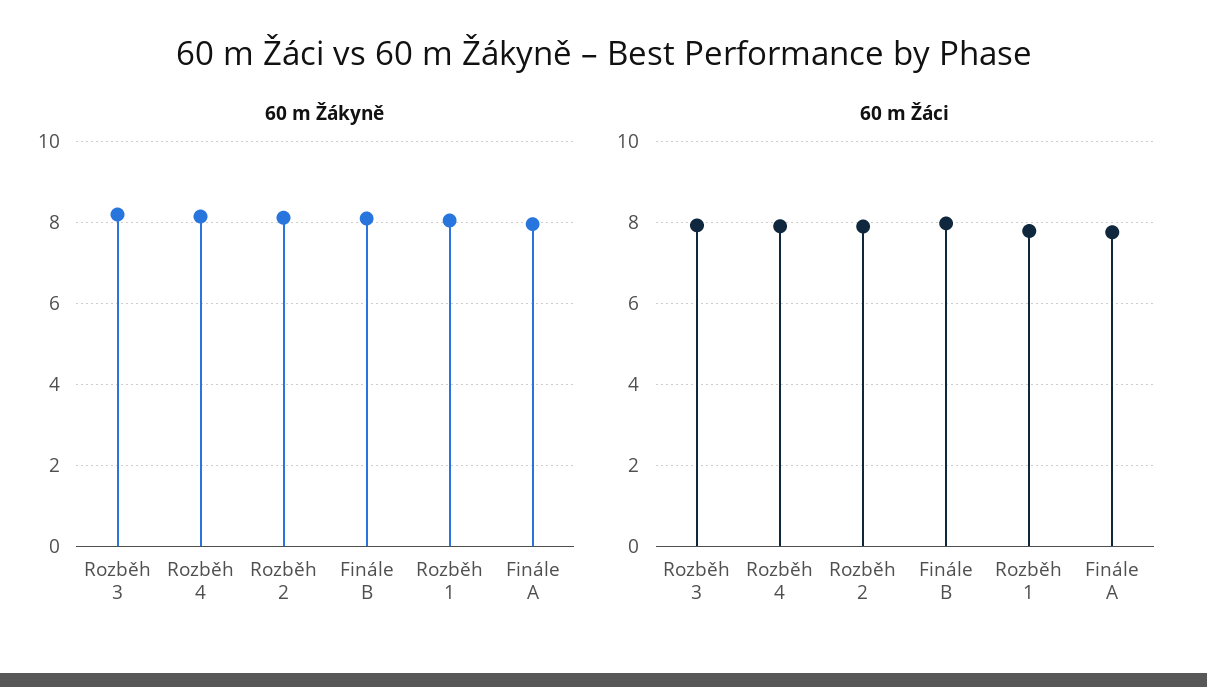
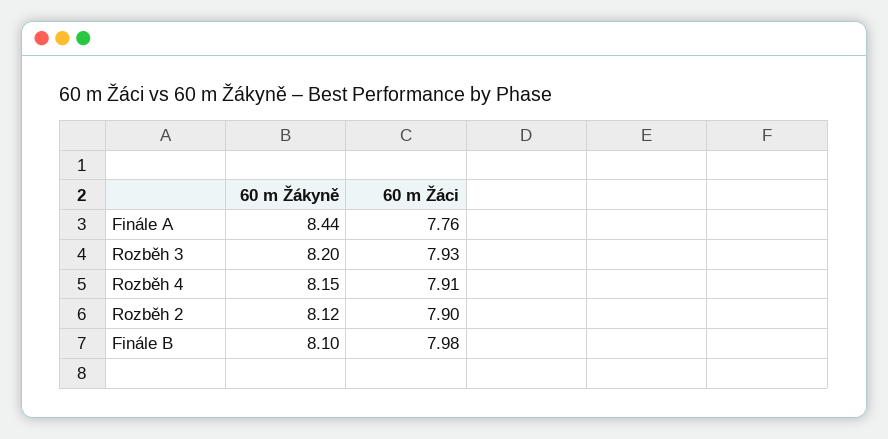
  {
    "60 m Žákyně": {
      "Rozběh 3": 8.2,
      "Rozběh 4": 8.15,
      "Rozběh 2": 8.12,
      "Finále B": 8.1,
-     "Rozběh 1": 8,
-     "Finále A": 8
+     "Finále A": 8.44
    },
    "60 m Žáci": {
      "Rozběh 3": 7.93,
      "Rozběh 4": 7.91,
      "Rozběh 2": 7.9,
      "Finále B": 7.98,
-     "Rozběh 1": 7.8,
      "Finále A": 7.76
    }
  }

